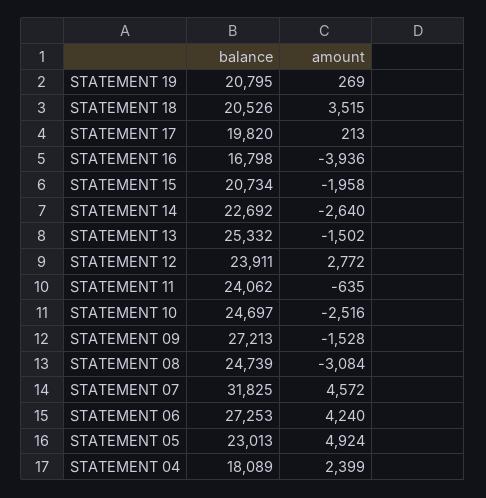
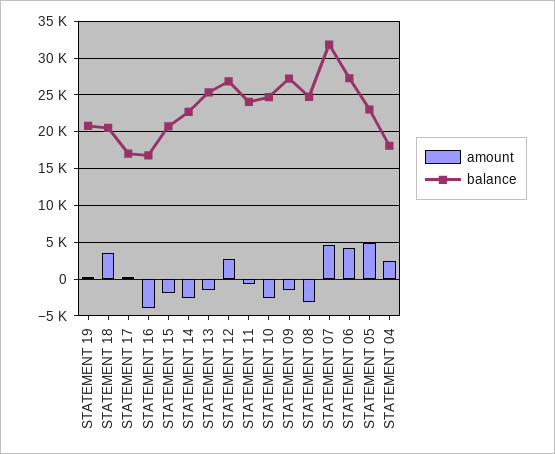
  {
    "balance": {
      "STATEMENT 19": 20795,
      "STATEMENT 18": 20526,
-     "STATEMENT 17": 19820,
+     "STATEMENT 17": 17000,
      "STATEMENT 16": 16798,
      "STATEMENT 15": 20734,
      "STATEMENT 14": 22692,
      "STATEMENT 13": 25332,
-     "STATEMENT 12": 23911,
+     "STATEMENT 12": 27000,
      "STATEMENT 11": 24062,
      "STATEMENT 10": 24697,
      "STATEMENT 09": 27213,
      "STATEMENT 08": 24739,
      "STATEMENT 07": 31825,
      "STATEMENT 06": 27253,
      "STATEMENT 05": 23013,
      "STATEMENT 04": 18089
    },
    "amount": {
      "STATEMENT 19": 269,
      "STATEMENT 18": 3515,
      "STATEMENT 17": 213,
      "STATEMENT 16": -3936,
      "STATEMENT 15": -1958,
      "STATEMENT 14": -2640,
      "STATEMENT 13": -1502,
      "STATEMENT 12": 2772,
      "STATEMENT 11": -635,
      "STATEMENT 10": -2516,
      "STATEMENT 09": -1528,
      "STATEMENT 08": -3084,
      "STATEMENT 07": 4572,
      "STATEMENT 06": 4240,
      "STATEMENT 05": 4924,
      "STATEMENT 04": 2399
    }
  }

